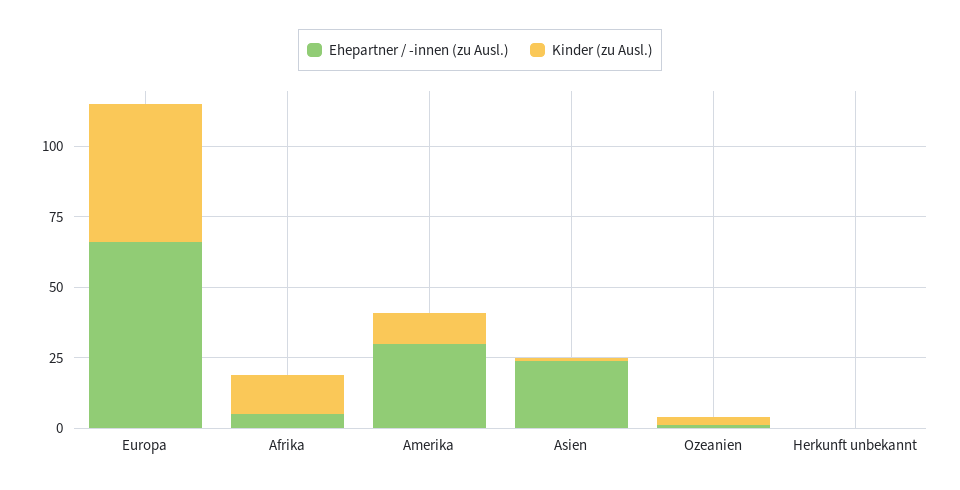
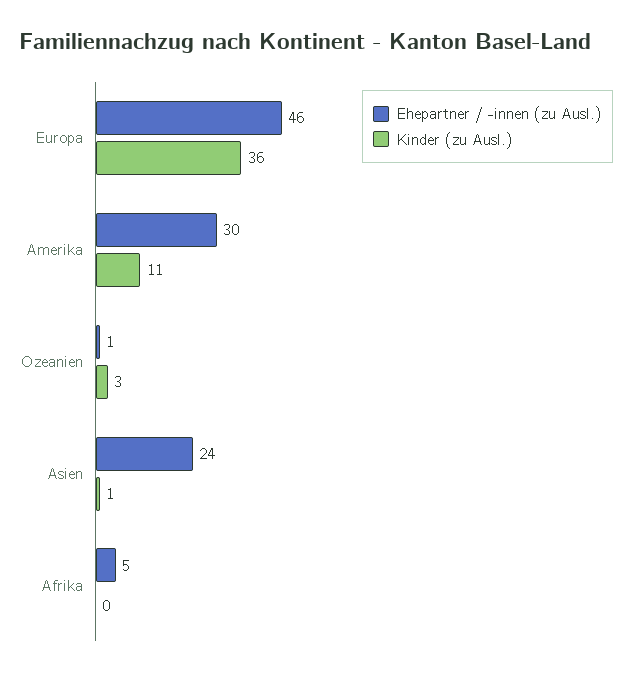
  {
    "Ehepartner / -innen (zu Ausl.)": {
-     "Europa": 65,
+     "Europa": 46,
      "Afrika": 5,
      "Amerika": 30,
      "Asien": 24,
-     "Ozeanien": 1,
+     "Ozeanien": 1
-     "Herkunft unbekannt": 0
    },
    "Kinder (zu Ausl.)": {
-     "Europa": 50,
+     "Europa": 36,
-     "Afrika": 15,
+     "Afrika": 0,
      "Amerika": 11,
      "Asien": 1,
-     "Ozeanien": 3,
+     "Ozeanien": 3
-     "Herkunft unbekannt": 0
    }
  }

